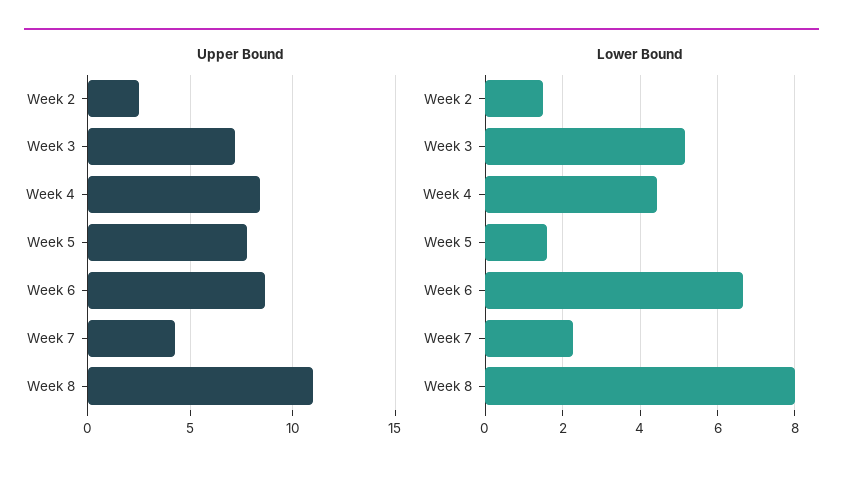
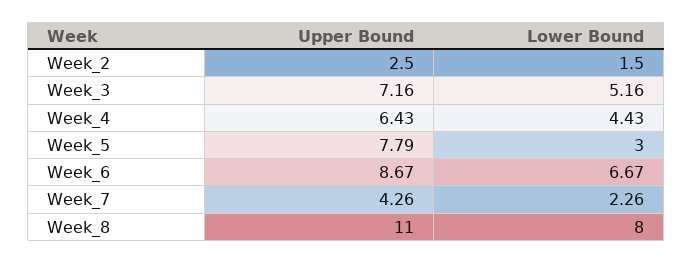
  {
    "Upper Bound": {
      "Week 2": 2.5,
      "Week 3": 7.16,
-     "Week 4": 8.5,
+     "Week 4": 6.43,
      "Week 5": 7.79,
      "Week 6": 8.67,
      "Week 7": 4.26,
      "Week 8": 11
    },
    "Lower Bound": {
      "Week 2": 1.5,
      "Week 3": 5.16,
      "Week 4": 4.43,
-     "Week 5": 1.6,
+     "Week 5": 3,
      "Week 6": 6.67,
      "Week 7": 2.26,
      "Week 8": 8
    }
  }

